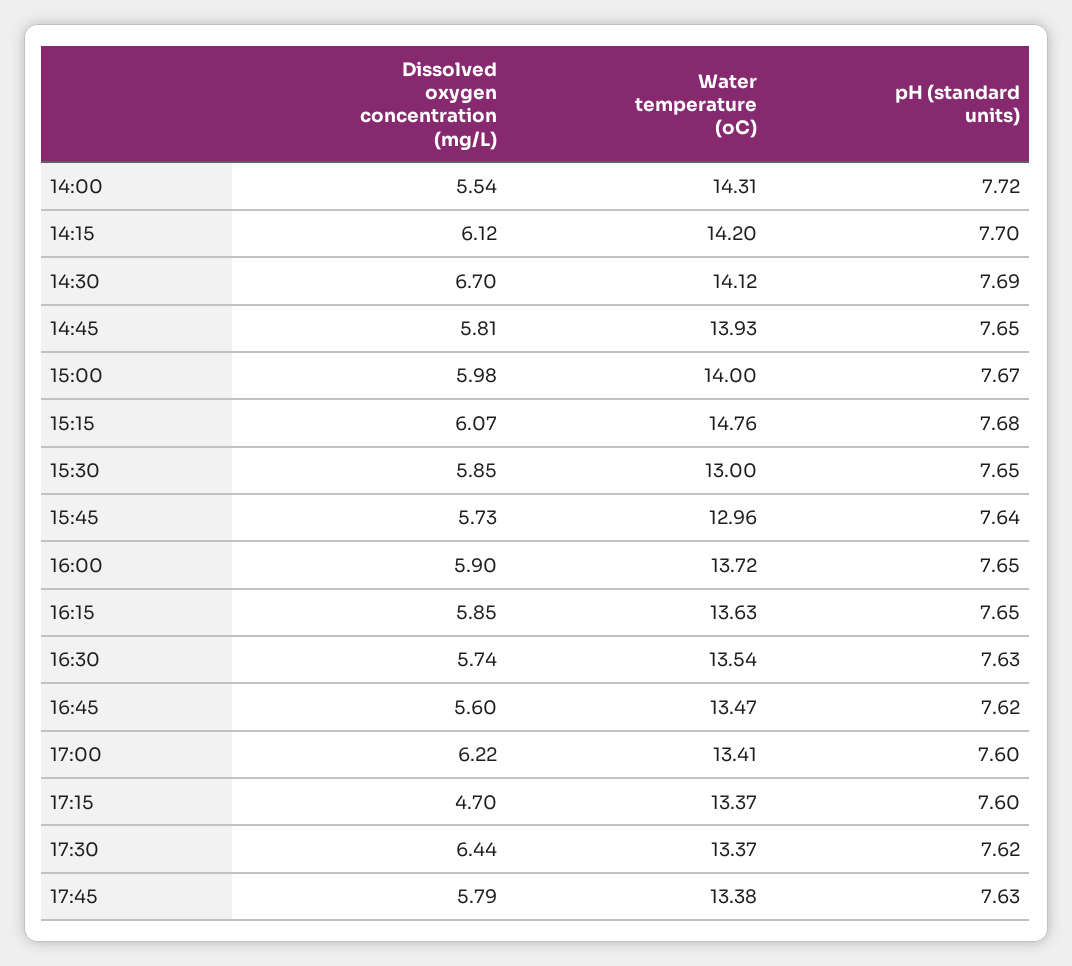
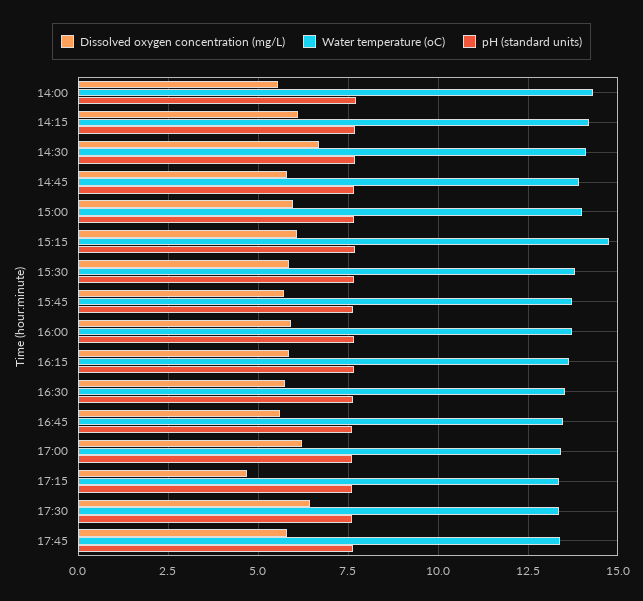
  {
    "Dissolved oxygen concentration (mg/L)": {
      "14:00": 5.54,
      "14:15": 6.12,
      "14:30": 6.7,
      "14:45": 5.81,
      "15:00": 5.98,
      "15:15": 6.07,
      "15:30": 5.85,
      "15:45": 5.73,
      "16:00": 5.9,
      "16:15": 5.85,
      "16:30": 5.74,
      "16:45": 5.6,
      "17:00": 6.22,
      "17:15": 4.7,
      "17:30": 6.44,
      "17:45": 5.79
    },
    "Water temperature (oC)": {
      "14:00": 14.31,
      "14:15": 14.2,
      "14:30": 14.12,
      "14:45": 13.93,
      "15:00": 14,
      "15:15": 14.76,
-     "15:30": 13,
+     "15:30": 13.75,
-     "15:45": 12.96,
+     "15:45": 13.75,
      "16:00": 13.72,
      "16:15": 13.63,
      "16:30": 13.54,
      "16:45": 13.47,
      "17:00": 13.41,
      "17:15": 13.37,
      "17:30": 13.37,
      "17:45": 13.38
    },
    "pH (standard units)": {
      "14:00": 7.72,
      "14:15": 7.7,
      "14:30": 7.69,
      "14:45": 7.65,
      "15:00": 7.67,
      "15:15": 7.68,
      "15:30": 7.65,
      "15:45": 7.64,
      "16:00": 7.65,
      "16:15": 7.65,
      "16:30": 7.63,
      "16:45": 7.62,
      "17:00": 7.6,
      "17:15": 7.6,
      "17:30": 7.62,
      "17:45": 7.63
    }
  }

